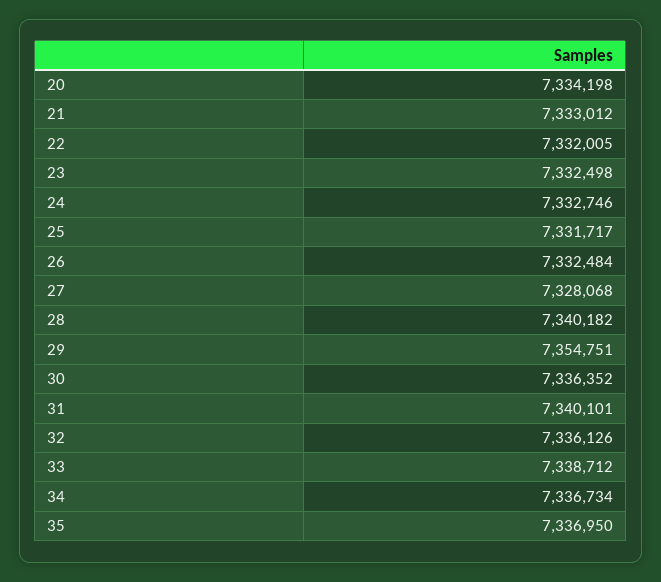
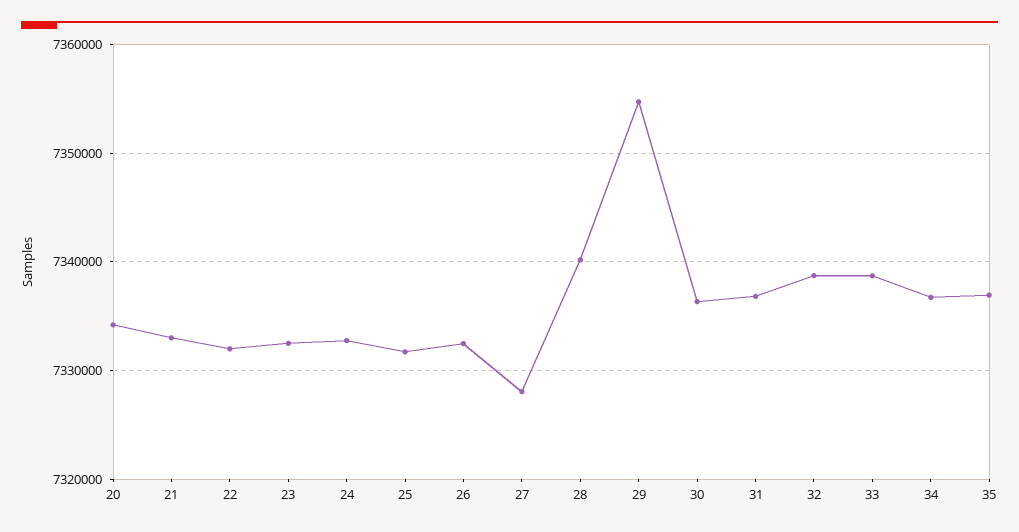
  {
    "20": 7334198,
    "21": 7333012,
    "22": 7332005,
    "23": 7332498,
    "24": 7332746,
    "25": 7331717,
    "26": 7332484,
    "27": 7328068,
    "28": 7340182,
    "29": 7354751,
    "30": 7336352,
-   "31": 7340101,
+   "31": 7337000,
-   "32": 7336126,
+   "32": 7339000,
    "33": 7338712,
    "34": 7336734,
    "35": 7336950
  }

